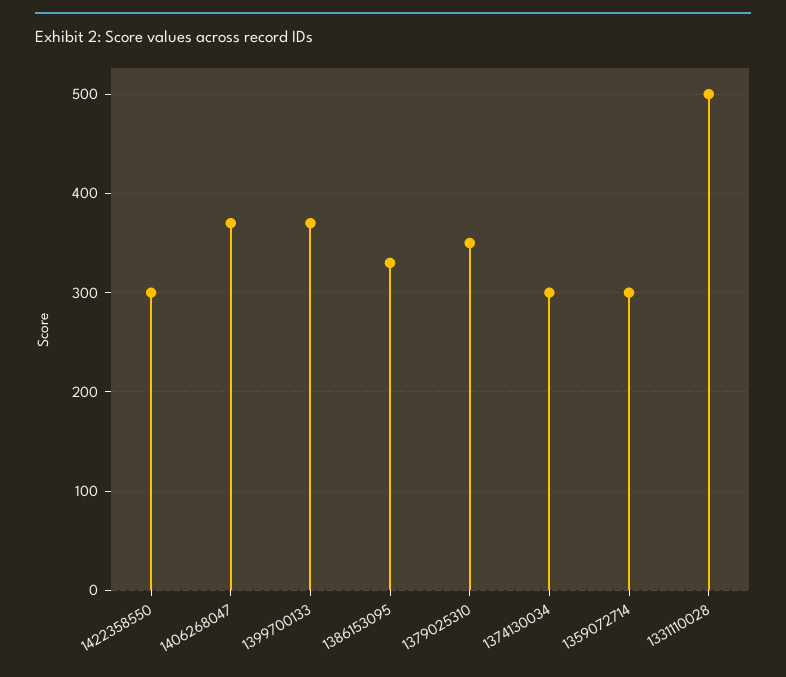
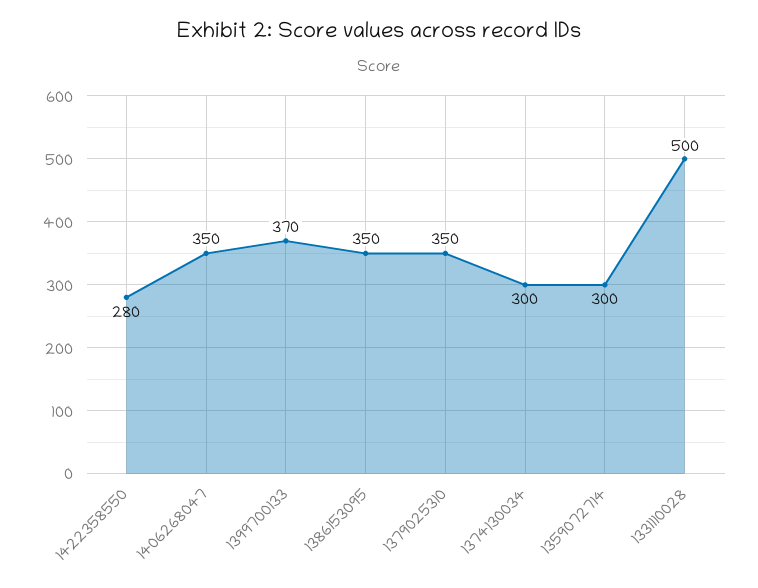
  {
-   "1422358550": 300,
+   "1422358550": 280,
-   "1406268047": 370,
+   "1406268047": 350,
    "1399700133": 370,
-   "1386153095": 330,
+   "1386153095": 350,
    "1379025310": 350,
    "1374130034": 300,
    "1359072714": 300,
    "1331110028": 500
  }

